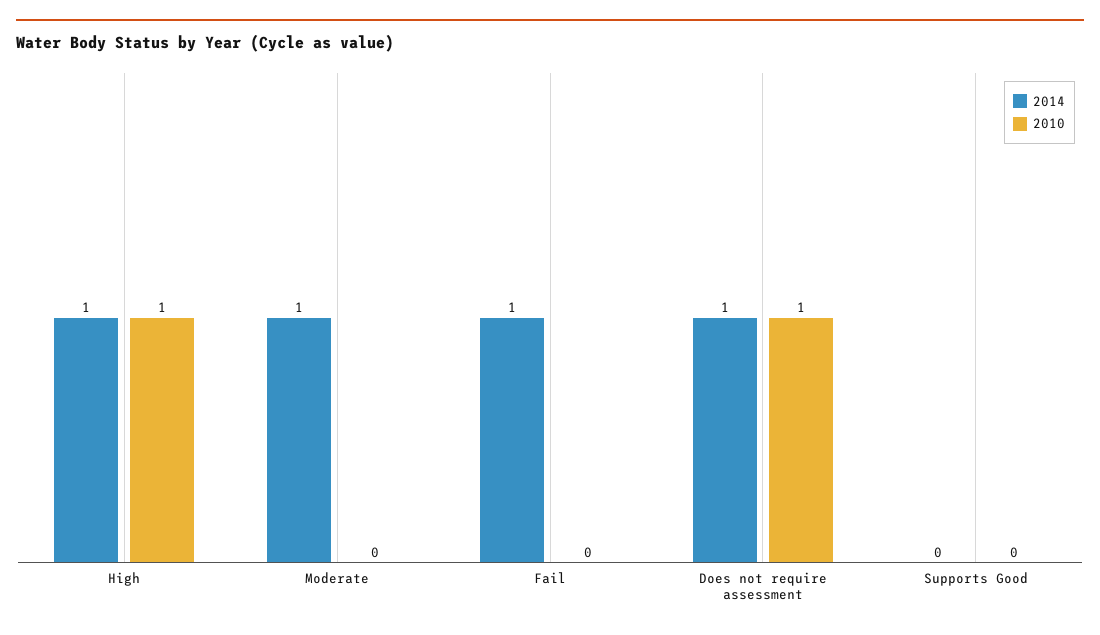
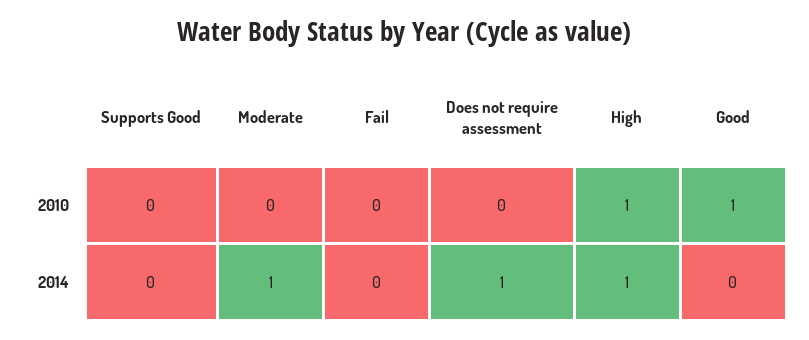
  {
    "2014": {
      "High": 1,
      "Moderate": 1,
-     "Fail": 1,
+     "Fail": 0,
      "Does not require assessment": 1,
-     "Supports Good": 0
+     "Supports Good": 0,
+     "Good": 0
    },
    "2010": {
      "High": 1,
      "Moderate": 0,
      "Fail": 0,
-     "Does not require assessment": 1,
+     "Does not require assessment": 0,
-     "Supports Good": 0
+     "Supports Good": 0,
+     "Good": 1
    }
  }

